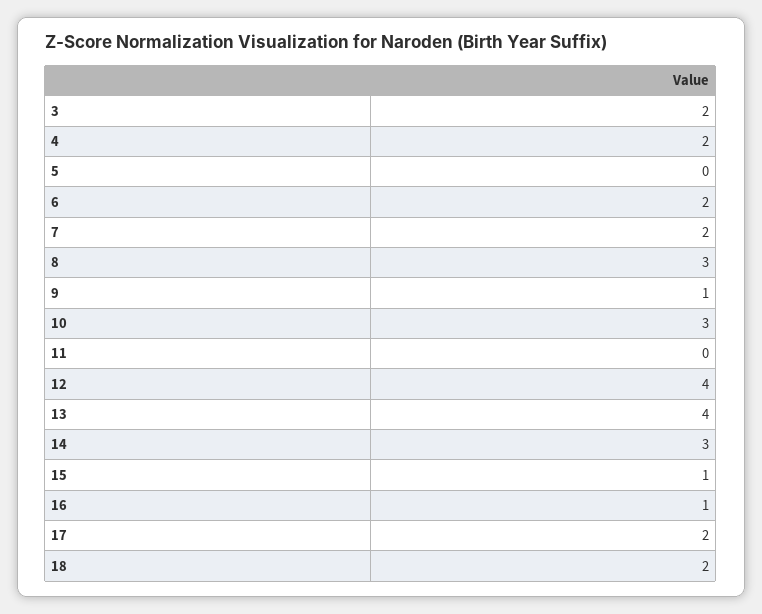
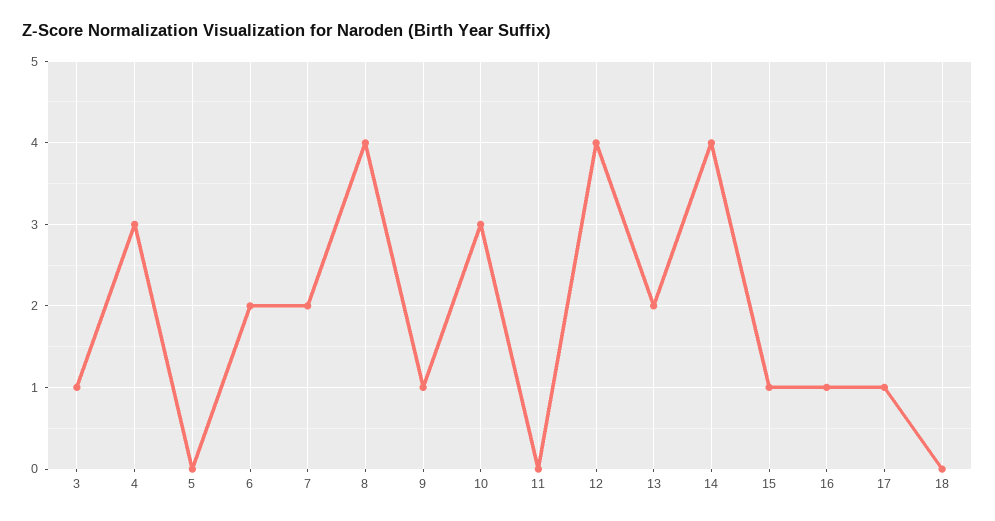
  {
-   "3": 2,
+   "3": 1,
-   "4": 2,
+   "4": 3,
    "5": 0,
    "6": 2,
    "7": 2,
-   "8": 3,
+   "8": 4,
    "9": 1,
    "10": 3,
    "11": 0,
    "12": 4,
-   "13": 4,
+   "13": 2,
-   "14": 3,
+   "14": 4,
    "15": 1,
    "16": 1,
-   "17": 2,
+   "17": 1,
-   "18": 2
+   "18": 0
  }

